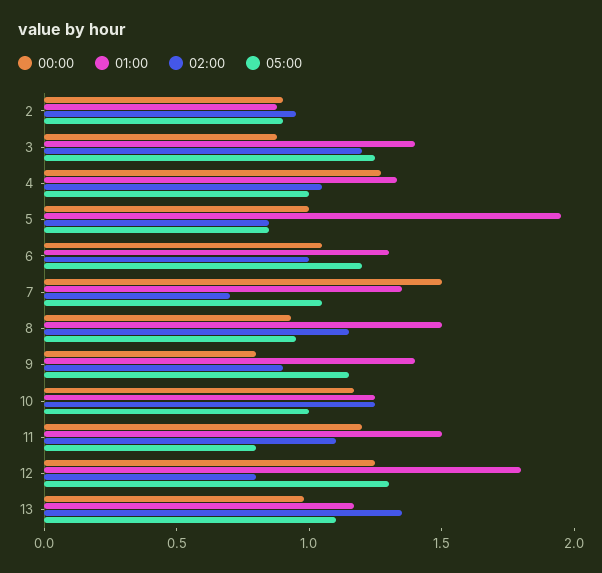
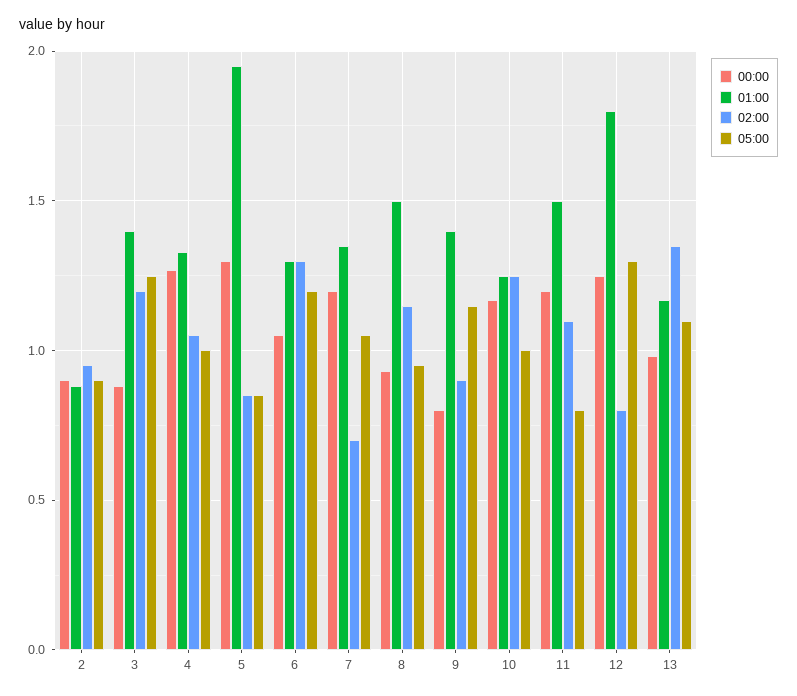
  {
    "00:00": {
      "2": 0.9,
      "3": 0.9,
      "4": 1.25,
-     "5": 1,
+     "5": 1.3,
      "6": 1.05,
-     "7": 1.5,
+     "7": 1.2,
      "8": 0.95,
      "9": 0.8,
      "10": 1.15,
      "11": 1.2,
      "12": 1.25,
      "13": 1
    },
    "01:00": {
      "2": 0.9,
      "3": 1.4,
      "4": 1.35,
      "5": 1.95,
      "6": 1.3,
      "7": 1.35,
      "8": 1.5,
      "9": 1.4,
      "10": 1.25,
      "11": 1.5,
      "12": 1.8,
      "13": 1.15
    },
    "02:00": {
      "2": 0.95,
      "3": 1.2,
      "4": 1.05,
      "5": 0.85,
-     "6": 1,
+     "6": 1.3,
      "7": 0.7,
      "8": 1.15,
      "9": 0.9,
      "10": 1.25,
      "11": 1.1,
      "12": 0.8,
      "13": 1.35
    },
    "05:00": {
      "2": 0.9,
      "3": 1.25,
      "4": 1,
      "5": 0.85,
      "6": 1.2,
      "7": 1.05,
      "8": 0.95,
      "9": 1.15,
      "10": 1,
      "11": 0.8,
      "12": 1.3,
      "13": 1.1
    }
  }

